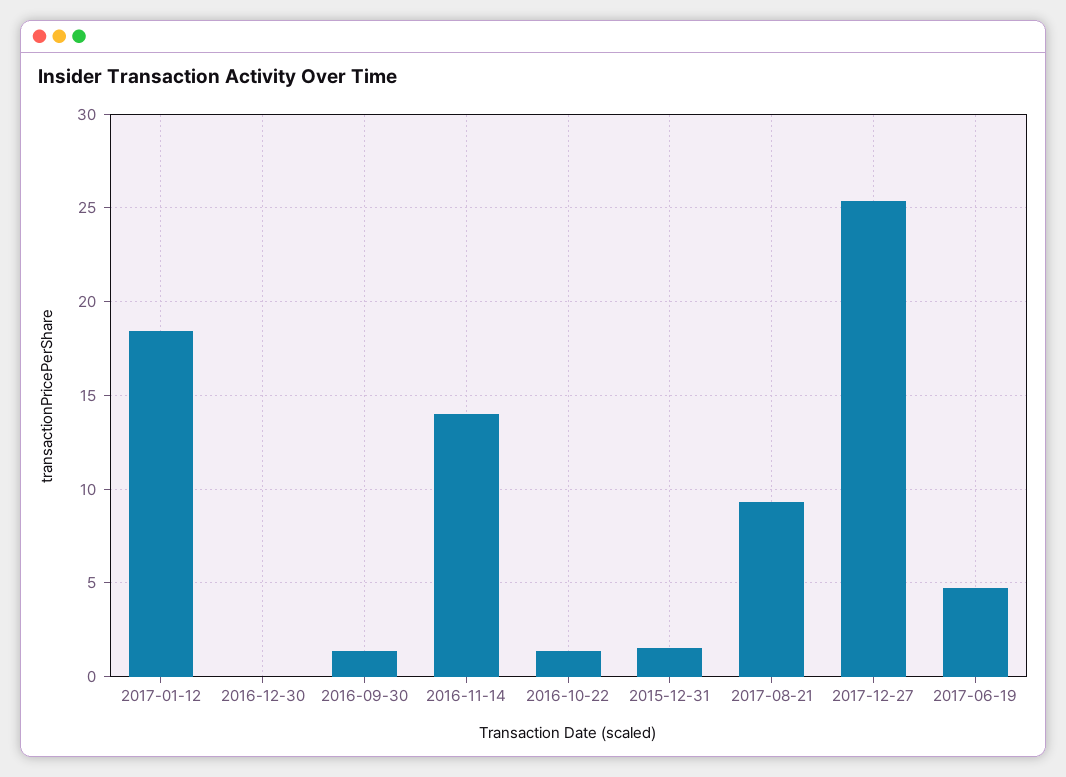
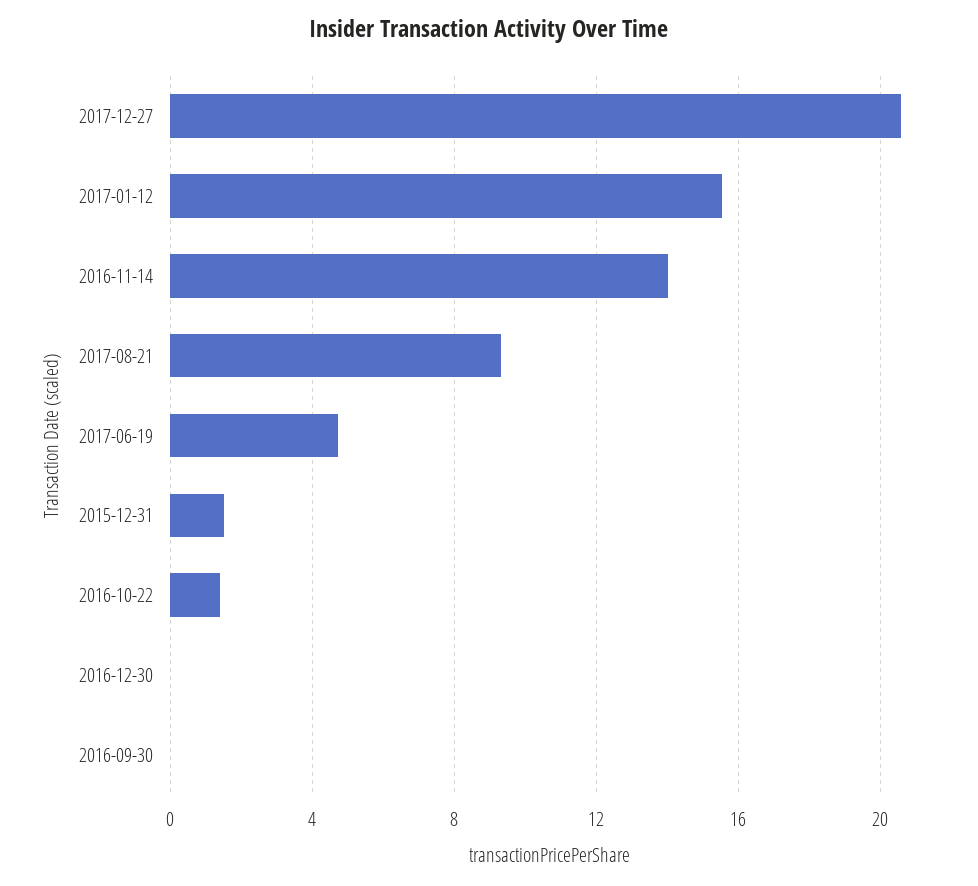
  {
-   "2017-01-12": 18.5,
+   "2017-01-12": 15.5,
    "2016-12-30": 0,
-   "2016-09-30": 1.5,
+   "2016-09-30": 0,
    "2016-11-14": 14,
    "2016-10-22": 1.5,
    "2015-12-31": 1.5,
    "2017-08-21": 9.5,
-   "2017-12-27": 25.5,
+   "2017-12-27": 20.5,
    "2017-06-19": 4.5
  }

